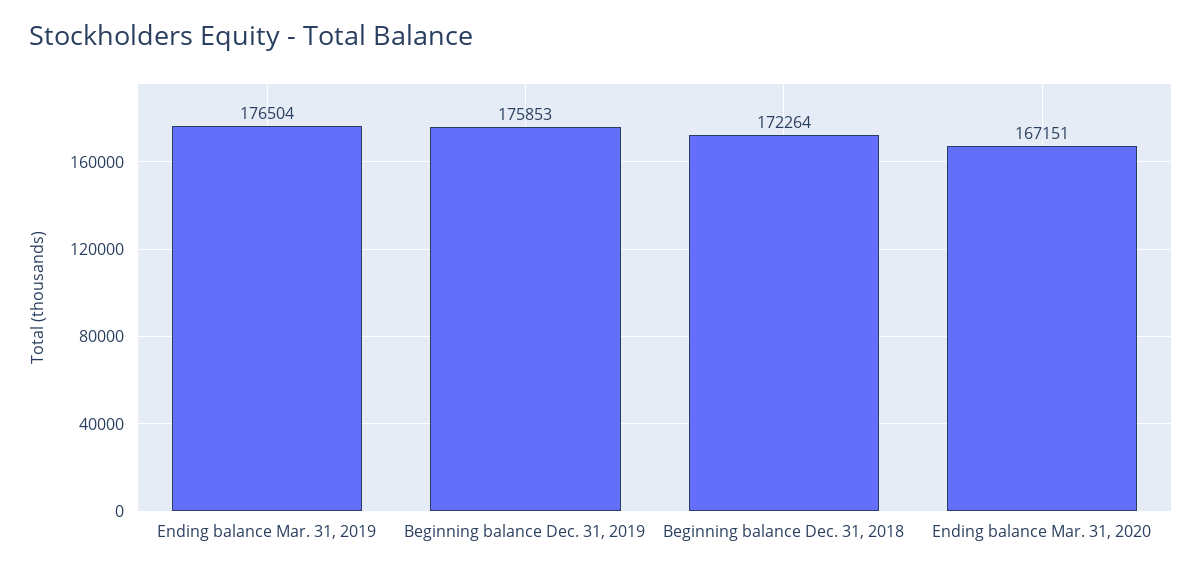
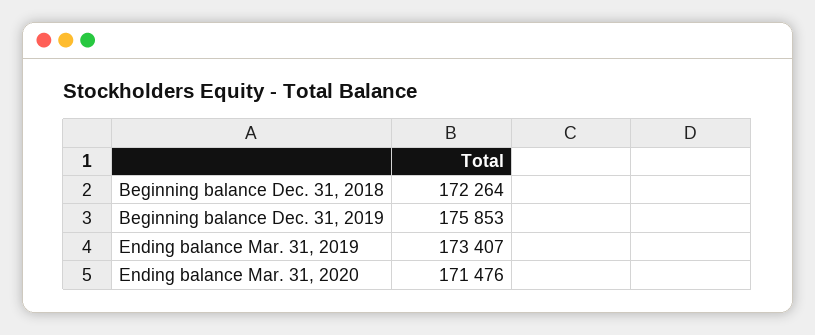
  {
-   "Ending balance Mar. 31, 2019": 176504,
+   "Ending balance Mar. 31, 2019": 173407,
    "Beginning balance Dec. 31, 2019": 175853,
    "Beginning balance Dec. 31, 2018": 172264,
-   "Ending balance Mar. 31, 2020": 167151
+   "Ending balance Mar. 31, 2020": 171476
  }

